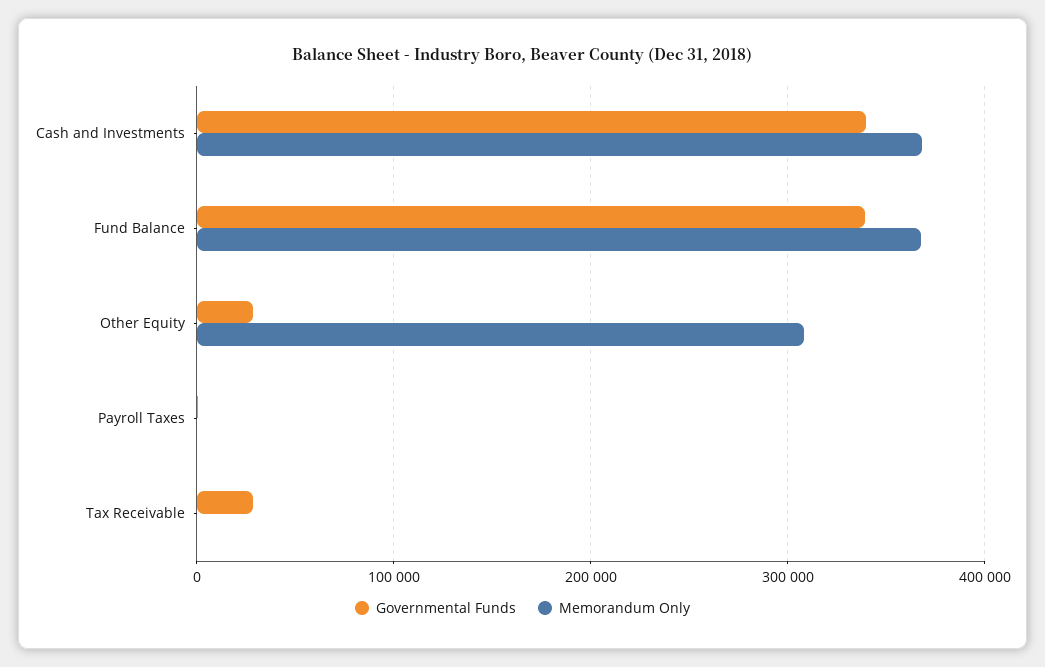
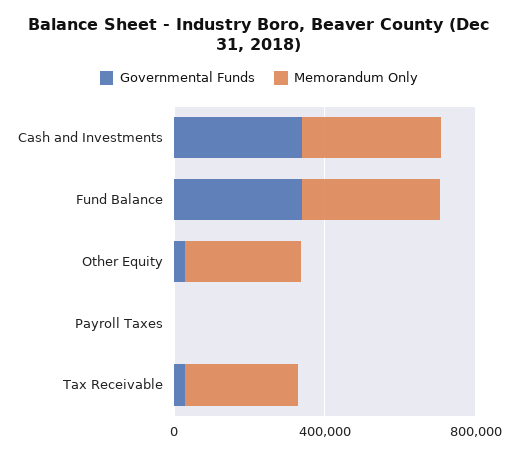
  {
    "Governmental Funds": {
      "Cash and Investments": 340000,
      "Fund Balance": 340000,
      "Other Equity": 30000,
      "Payroll Taxes": 0,
      "Tax Receivable": 30000
    },
    "Memorandum Only": {
      "Cash and Investments": 370000,
      "Fund Balance": 370000,
      "Other Equity": 310000,
      "Payroll Taxes": 0,
-     "Tax Receivable": 0
+     "Tax Receivable": 300000
    }
  }

